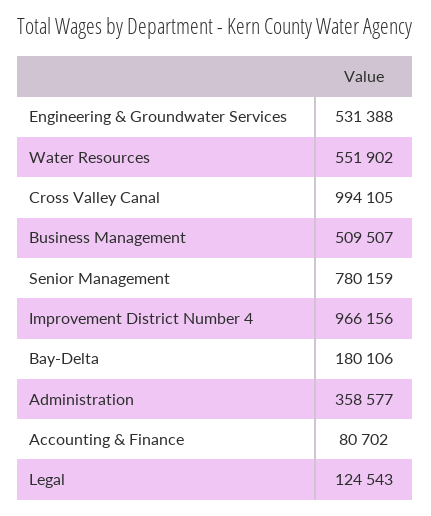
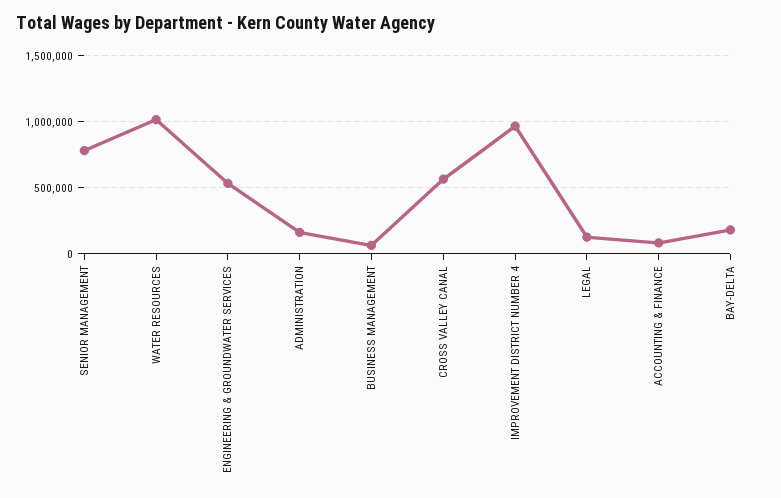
  {
    "Engineering & Groundwater Services": 531388,
-   "Water Resources": 551902,
+   "Water Resources": 1000000,
-   "Cross Valley Canal": 994105,
+   "Cross Valley Canal": 550000,
-   "Business Management": 509507,
+   "Business Management": 50000,
    "Senior Management": 780159,
    "Improvement District Number 4": 966156,
    "Bay-Delta": 180106,
-   "Administration": 358577,
+   "Administration": 150000,
    "Accounting & Finance": 80702,
    "Legal": 124543
  }

